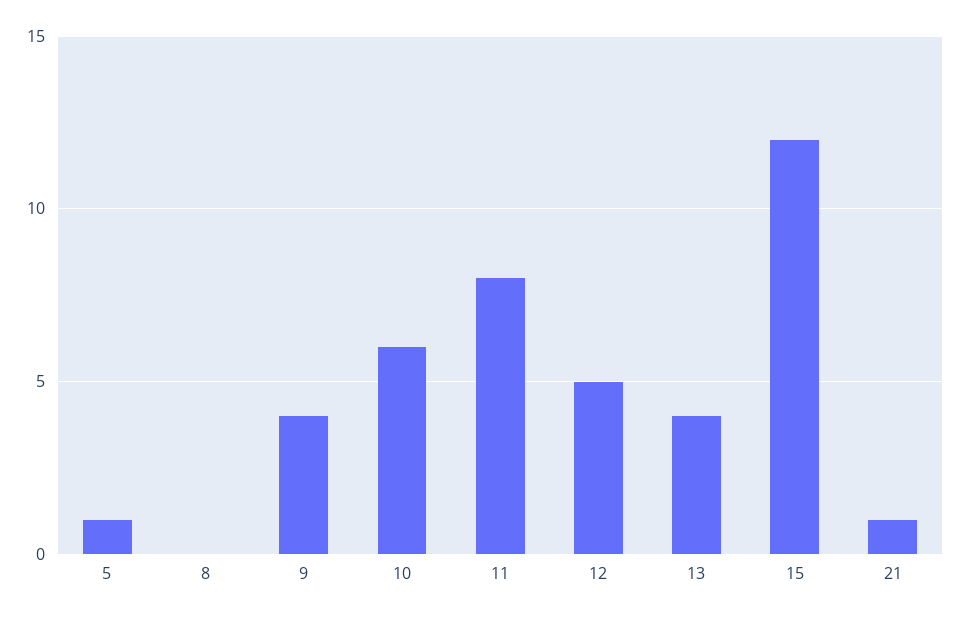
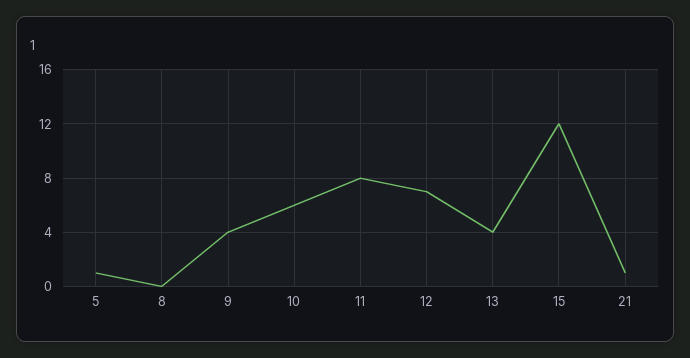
  {
    "5": 1,
    "8": 0,
    "9": 4,
    "10": 6,
    "11": 8,
-   "12": 5,
+   "12": 7,
    "13": 4,
    "15": 12,
    "21": 1
  }

